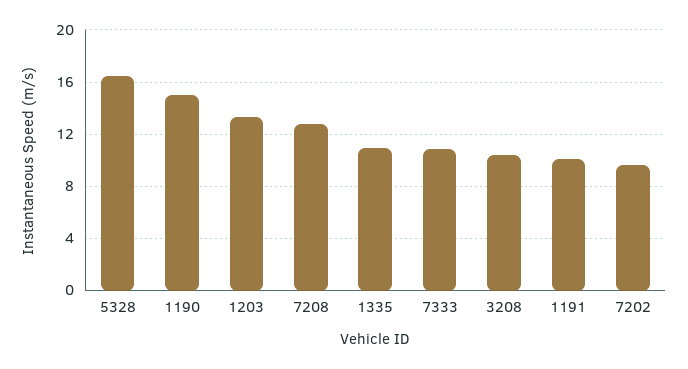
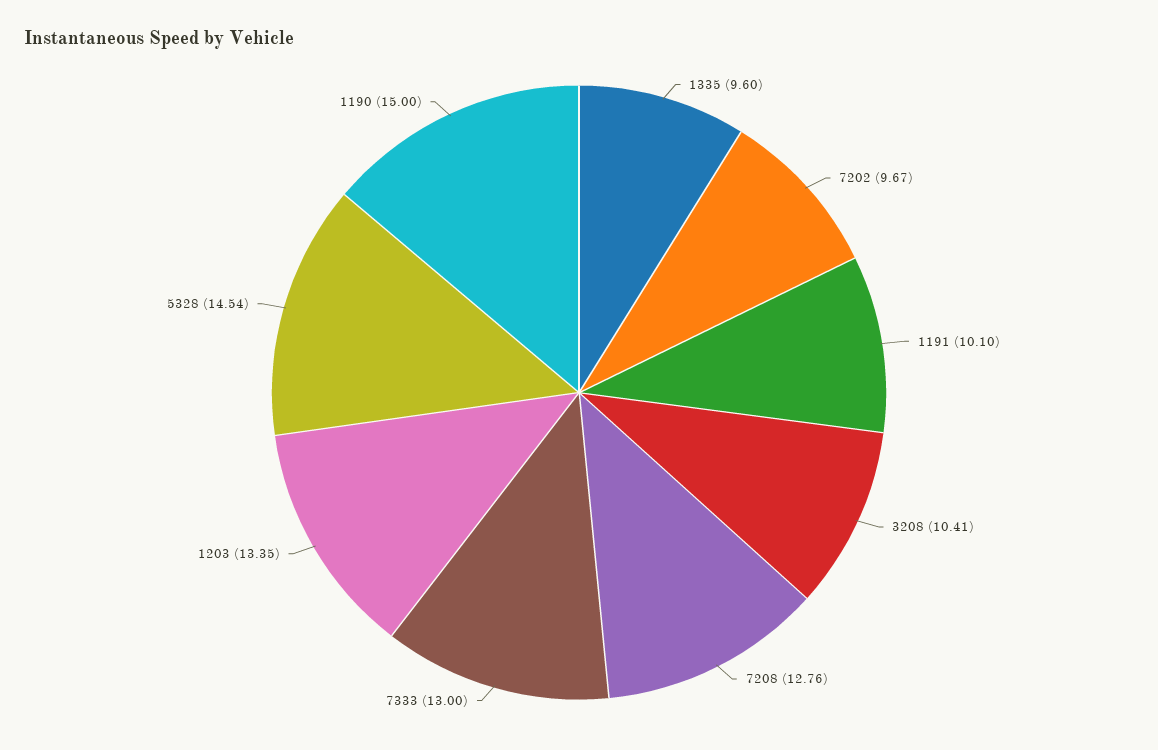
  {
-   "5328": 16.5,
+   "5328": 14.54,
    "1190": 15,
    "1203": 13.35,
    "7208": 12.76,
-   "1335": 11,
+   "1335": 9.6,
-   "7333": 11,
+   "7333": 13,
    "3208": 10.41,
    "1191": 10.1,
    "7202": 9.67
  }

